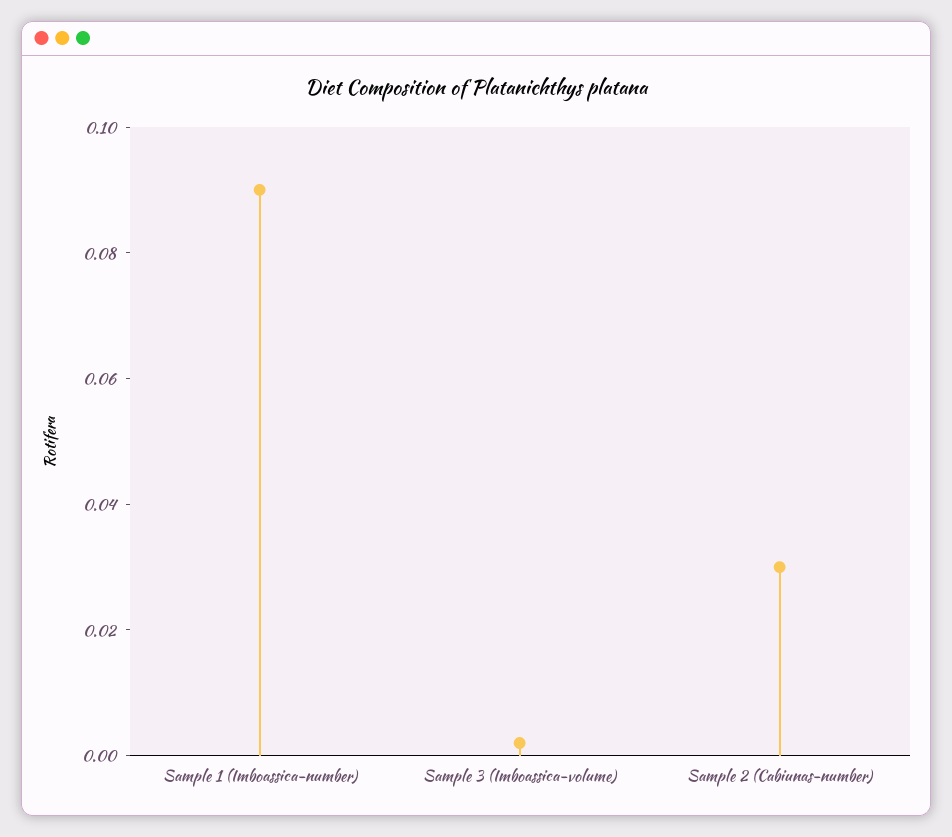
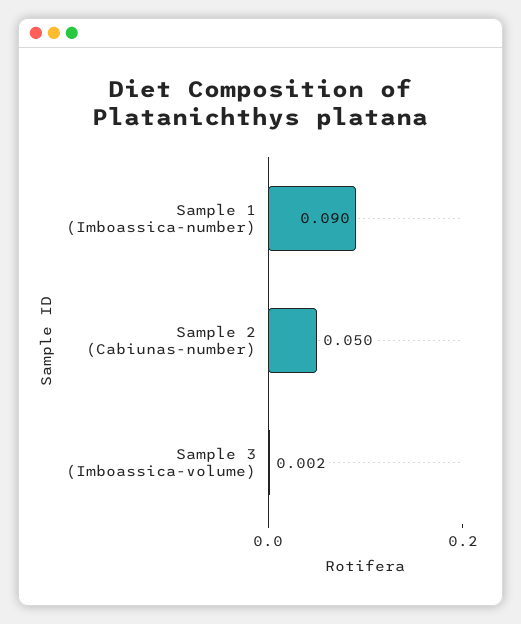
  {
    "Sample 1 (Imboassica-number)": 0.09,
    "Sample 3 (Imboassica-volume)": 0.002,
-   "Sample 2 (Cabiunas-number)": 0.03
+   "Sample 2 (Cabiunas-number)": 0.05
  }

